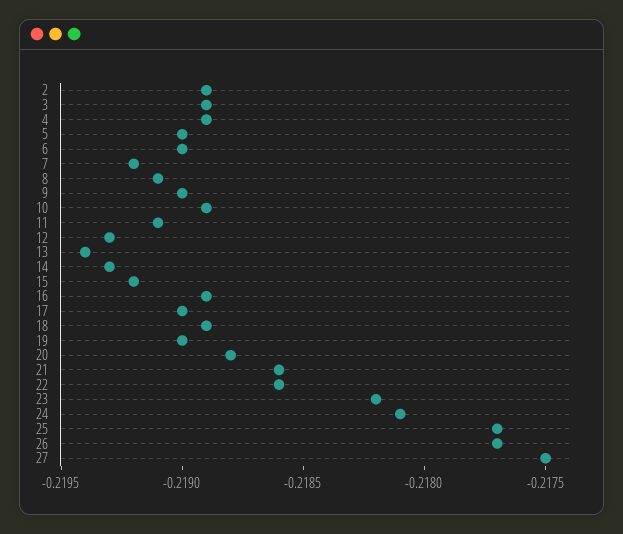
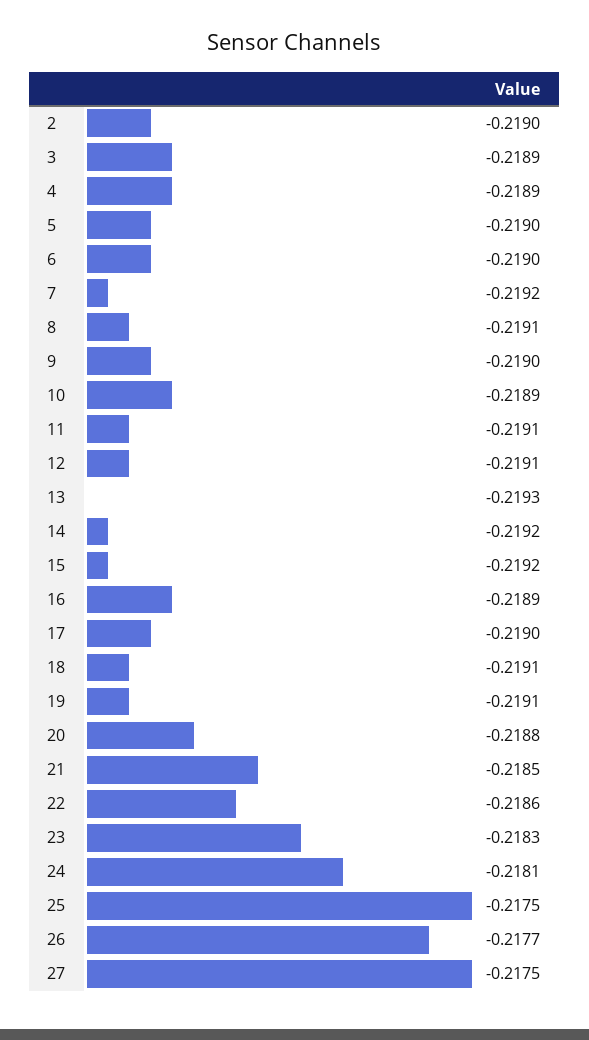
  {
-   "2": -0.2189,
+   "2": -0.219,
    "3": -0.2189,
    "4": -0.2189,
    "5": -0.219,
    "6": -0.219,
    "7": -0.2192,
    "8": -0.2191,
    "9": -0.219,
    "10": -0.2189,
    "11": -0.2191,
-   "12": -0.2193,
+   "12": -0.2191,
-   "13": -0.2194,
+   "13": -0.2193,
-   "14": -0.2193,
+   "14": -0.2192,
    "15": -0.2192,
    "16": -0.2189,
    "17": -0.219,
-   "18": -0.2189,
+   "18": -0.2191,
-   "19": -0.219,
+   "19": -0.2191,
    "20": -0.2188,
-   "21": -0.2186,
+   "21": -0.2185,
    "22": -0.2186,
-   "23": -0.2182,
+   "23": -0.2183,
    "24": -0.2181,
-   "25": -0.2177,
+   "25": -0.2175,
    "26": -0.2177,
    "27": -0.2175
  }

